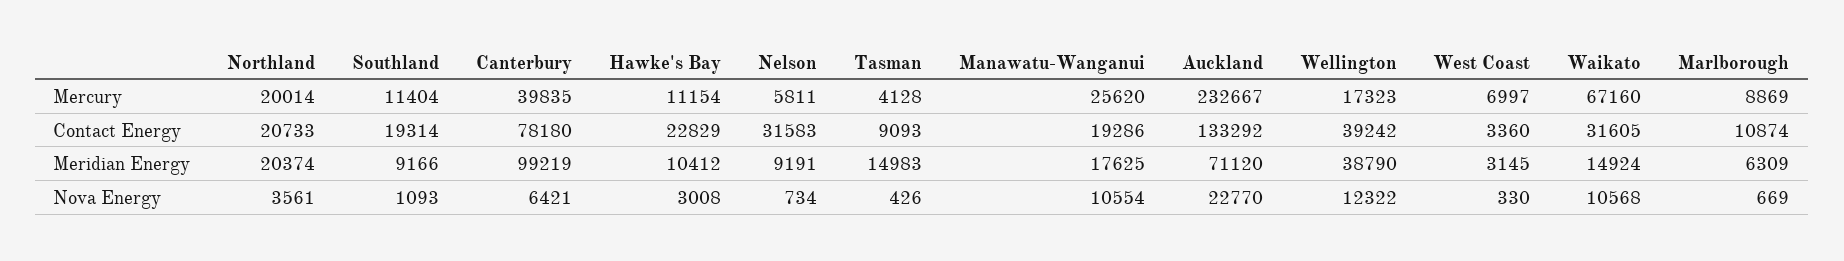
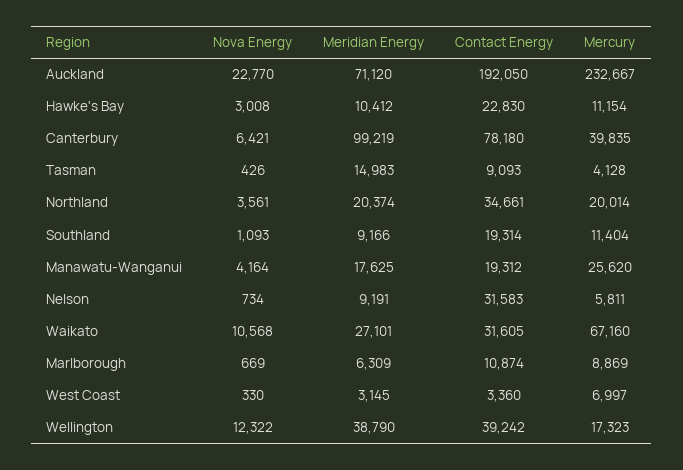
  {
    "Northland": {
      "Mercury": 20014,
-     "Contact Energy": 20733,
+     "Contact Energy": 34661,
      "Meridian Energy": 20374,
      "Nova Energy": 3561
    },
    "Southland": {
      "Mercury": 11404,
      "Contact Energy": 19314,
      "Meridian Energy": 9166,
      "Nova Energy": 1093
    },
    "Canterbury": {
      "Mercury": 39835,
      "Contact Energy": 78180,
      "Meridian Energy": 99219,
      "Nova Energy": 6421
    },
    "Hawke's Bay": {
      "Mercury": 11154,
-     "Contact Energy": 22829,
+     "Contact Energy": 22830,
      "Meridian Energy": 10412,
      "Nova Energy": 3008
    },
    "Nelson": {
      "Mercury": 5811,
      "Contact Energy": 31583,
      "Meridian Energy": 9191,
      "Nova Energy": 734
    },
    "Tasman": {
      "Mercury": 4128,
      "Contact Energy": 9093,
      "Meridian Energy": 14983,
      "Nova Energy": 426
    },
    "Manawatu-Wanganui": {
      "Mercury": 25620,
-     "Contact Energy": 19286,
+     "Contact Energy": 19312,
      "Meridian Energy": 17625,
-     "Nova Energy": 10554
+     "Nova Energy": 4164
    },
    "Auckland": {
      "Mercury": 232667,
-     "Contact Energy": 133292,
+     "Contact Energy": 192050,
      "Meridian Energy": 71120,
      "Nova Energy": 22770
    },
    "Wellington": {
      "Mercury": 17323,
      "Contact Energy": 39242,
      "Meridian Energy": 38790,
      "Nova Energy": 12322
    },
    "West Coast": {
      "Mercury": 6997,
      "Contact Energy": 3360,
      "Meridian Energy": 3145,
      "Nova Energy": 330
    },
    "Waikato": {
      "Mercury": 67160,
      "Contact Energy": 31605,
-     "Meridian Energy": 14924,
+     "Meridian Energy": 27101,
      "Nova Energy": 10568
    },
    "Marlborough": {
      "Mercury": 8869,
      "Contact Energy": 10874,
      "Meridian Energy": 6309,
      "Nova Energy": 669
    }
  }

